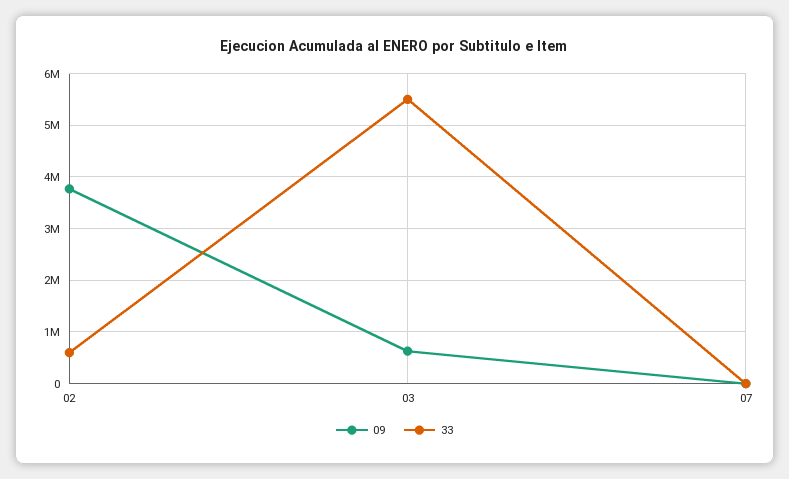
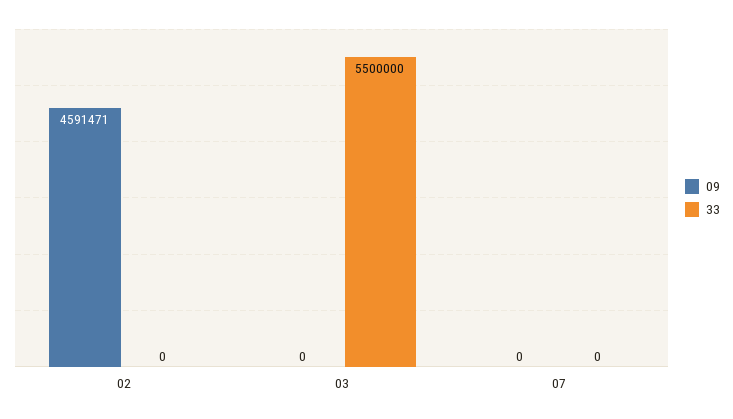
  {
    "09": {
-     "02": 3800000,
+     "02": 4591471,
-     "03": 600000,
+     "03": 0,
      "07": 0
    },
    "33": {
-     "02": 600000,
+     "02": 0,
      "03": 5500000,
      "07": 0
    }
  }

